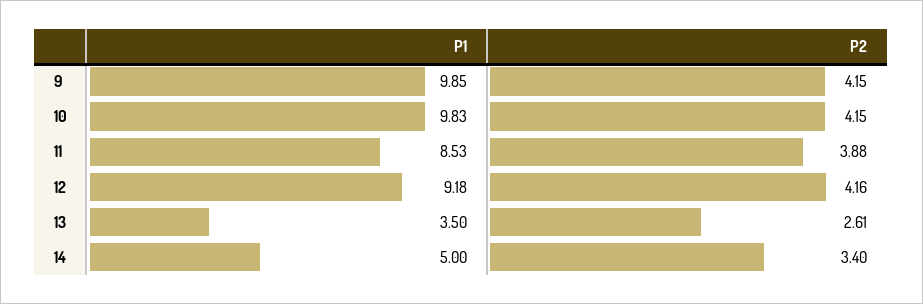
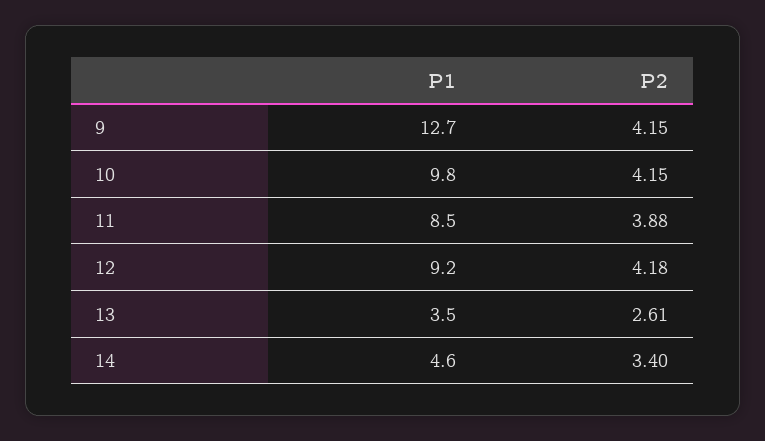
  {
    "P1": {
-     "9": 9.85,
+     "9": 12.7,
      "10": 9.83,
      "11": 8.53,
      "12": 9.18,
      "13": 3.5,
-     "14": 5
+     "14": 4.6
    },
    "P2": {
      "9": 4.15,
      "10": 4.15,
      "11": 3.88,
-     "12": 4.16,
+     "12": 4.18,
      "13": 2.61,
      "14": 3.4
    }
  }

